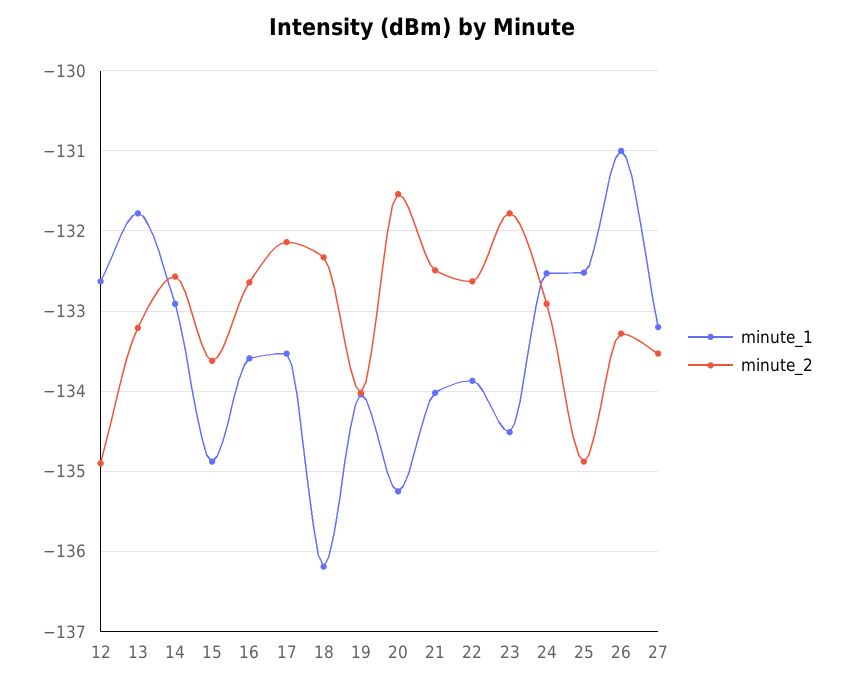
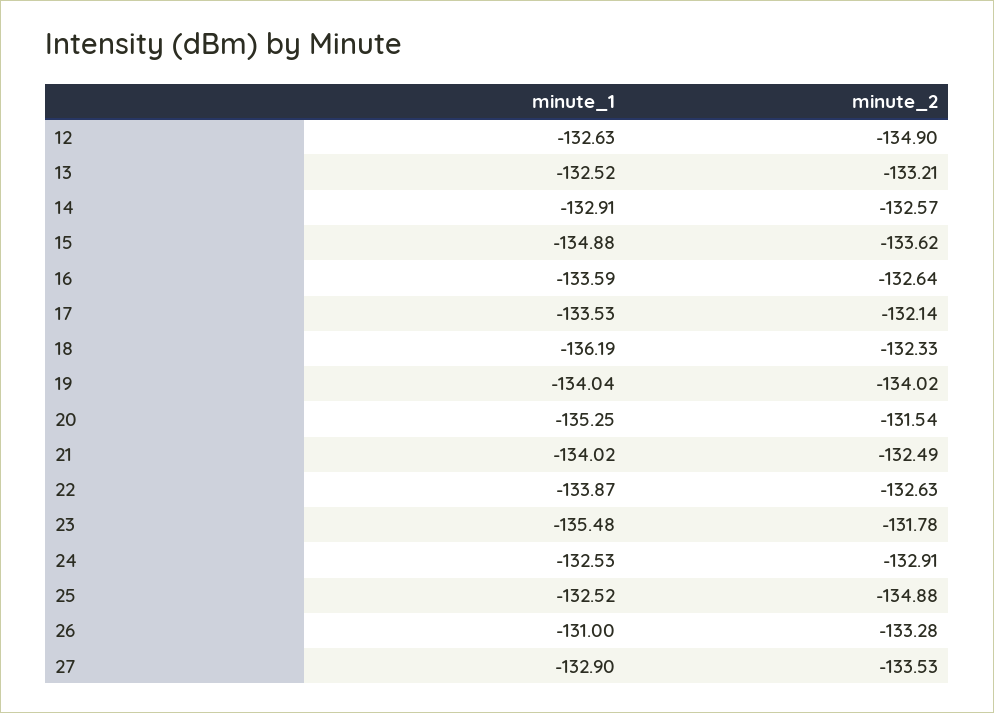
  {
    "minute_1": {
      "12": -132.63,
-     "13": -131.8,
+     "13": -132.52,
      "14": -132.91,
      "15": -134.88,
      "16": -133.59,
      "17": -133.53,
      "18": -136.19,
      "19": -134.04,
      "20": -135.25,
      "21": -134.02,
      "22": -133.87,
-     "23": -134.5,
+     "23": -135.48,
      "24": -132.53,
      "25": -132.52,
      "26": -131,
-     "27": -133.2
+     "27": -132.9
    },
    "minute_2": {
      "12": -134.9,
      "13": -133.21,
      "14": -132.57,
      "15": -133.62,
      "16": -132.64,
      "17": -132.14,
      "18": -132.33,
      "19": -134.02,
      "20": -131.54,
      "21": -132.49,
      "22": -132.63,
      "23": -131.78,
      "24": -132.91,
      "25": -134.88,
      "26": -133.28,
      "27": -133.53
    }
  }

